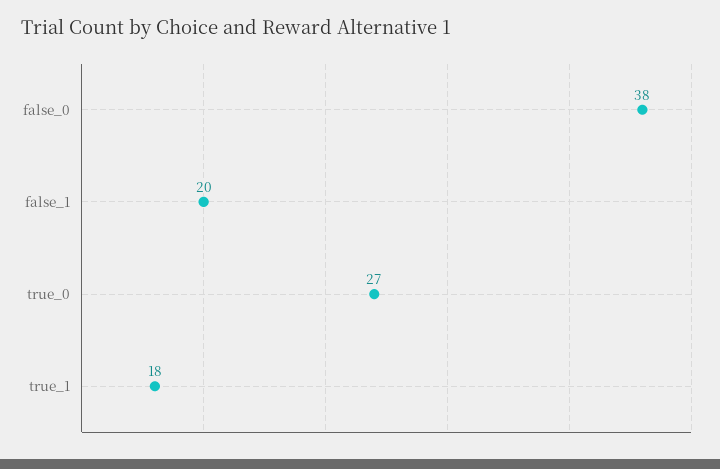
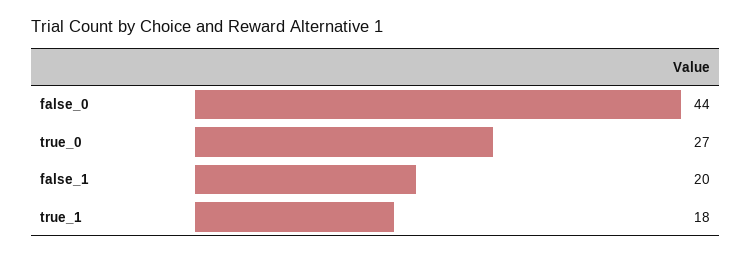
  {
-   "false_0": 38,
+   "false_0": 44,
    "false_1": 20,
    "true_0": 27,
    "true_1": 18
  }

